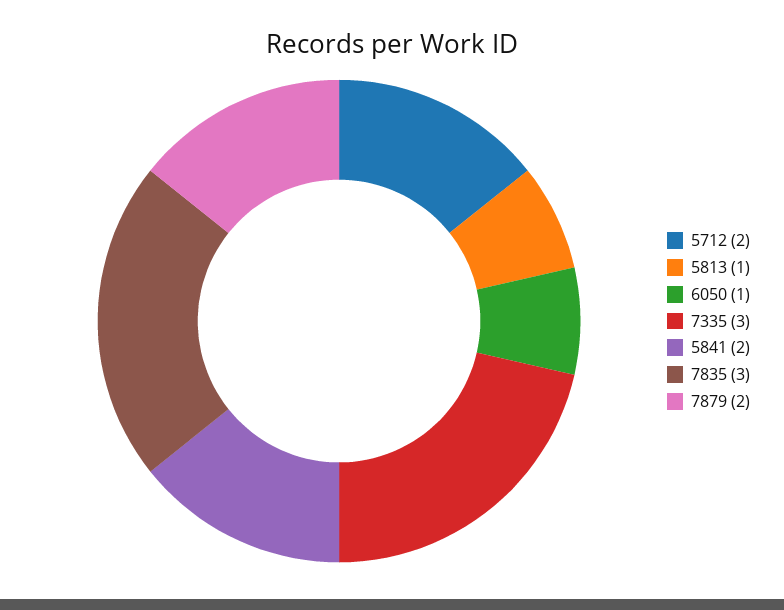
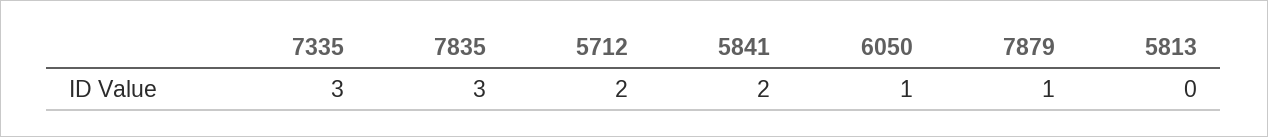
  {
    "5712": 2,
-   "5813": 1,
+   "5813": 0,
    "6050": 1,
    "7335": 3,
    "5841": 2,
    "7835": 3,
-   "7879": 2
+   "7879": 1
  }

